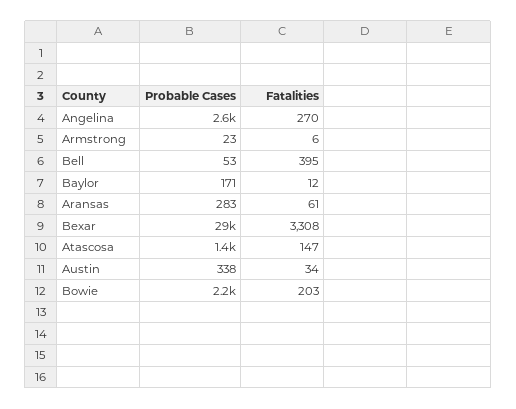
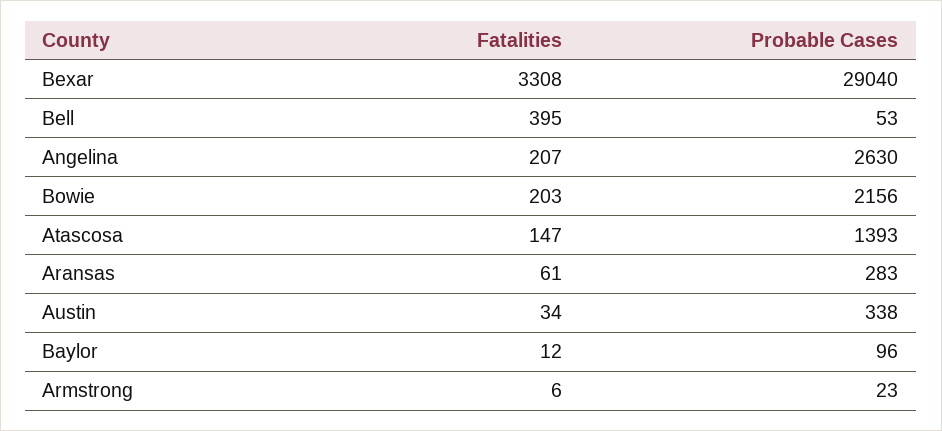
  {
    "Probable Cases": {
      "Angelina": 2630,
      "Armstrong": 23,
      "Bell": 53,
-     "Baylor": 171,
+     "Baylor": 96,
      "Aransas": 283,
      "Bexar": 29040,
      "Atascosa": 1393,
      "Austin": 338,
      "Bowie": 2156
    },
    "Fatalities": {
-     "Angelina": 270,
+     "Angelina": 207,
      "Armstrong": 6,
      "Bell": 395,
      "Baylor": 12,
      "Aransas": 61,
      "Bexar": 3308,
      "Atascosa": 147,
      "Austin": 34,
      "Bowie": 203
    }
  }

